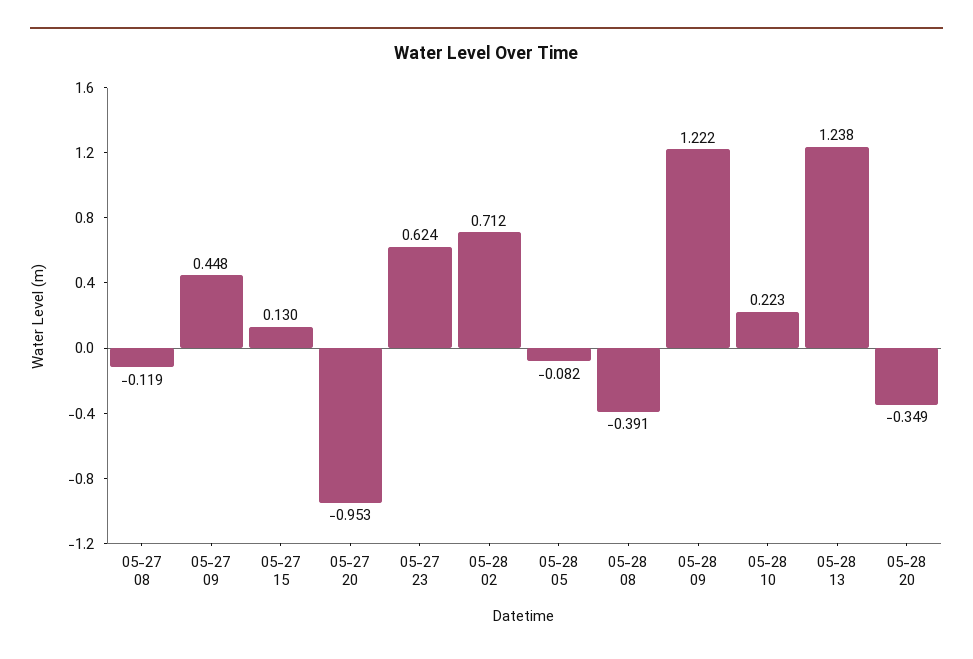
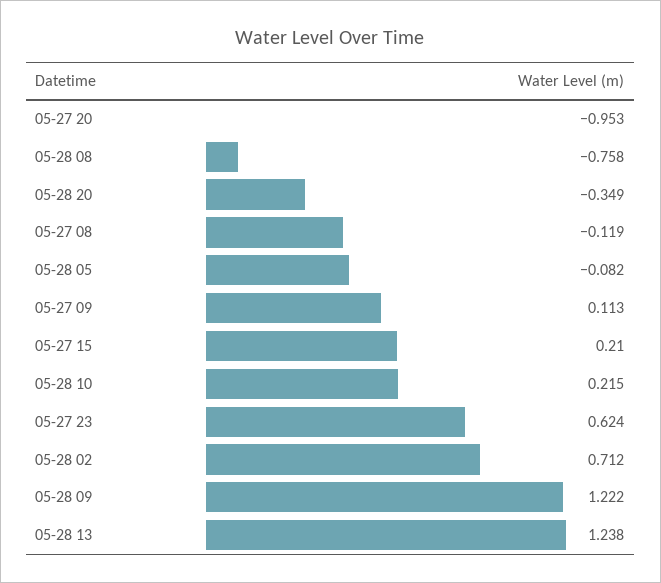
  {
    "05-27 08": -0.119,
-   "05-27 09": 0.448,
+   "05-27 09": 0.113,
-   "05-27 15": 0.13,
+   "05-27 15": 0.21,
    "05-27 20": -0.953,
    "05-27 23": 0.624,
    "05-28 02": 0.712,
    "05-28 05": -0.082,
-   "05-28 08": -0.391,
+   "05-28 08": -0.758,
    "05-28 09": 1.222,
-   "05-28 10": 0.223,
+   "05-28 10": 0.215,
    "05-28 13": 1.238,
    "05-28 20": -0.349
  }

